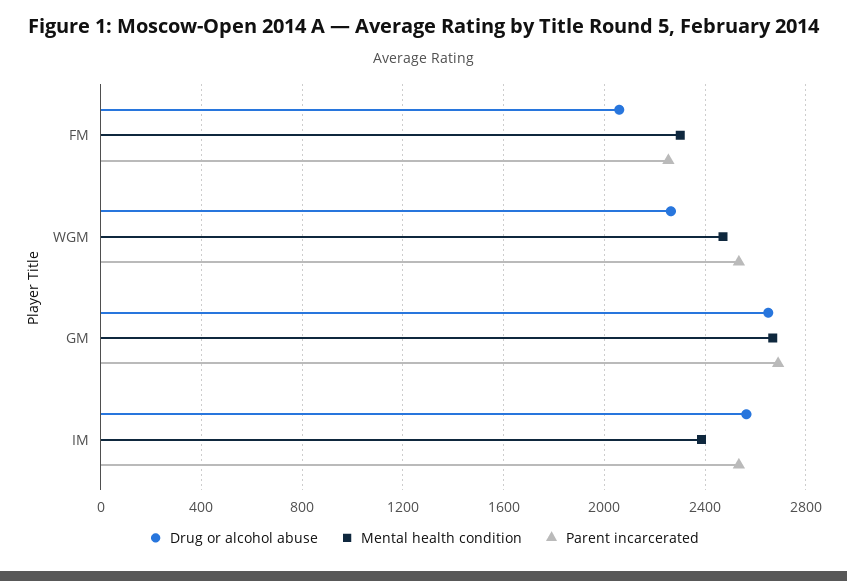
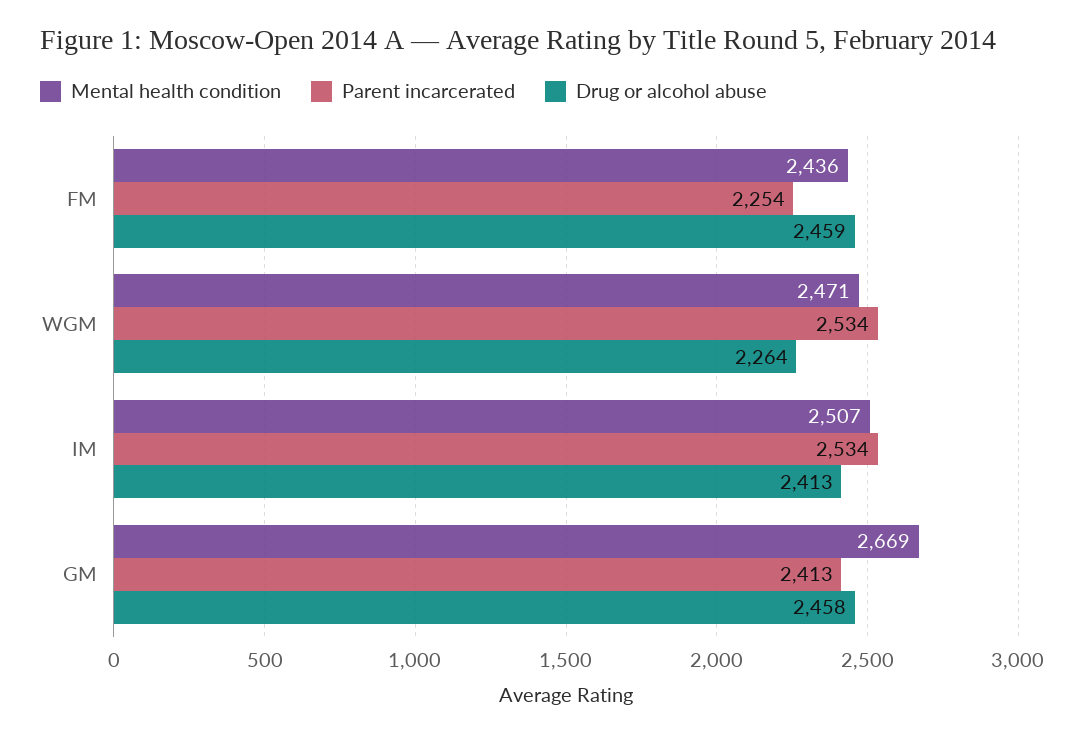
  {
    "Drug or alcohol abuse": {
-     "FM": 2050,
+     "FM": 2459,
      "WGM": 2264,
-     "GM": 2650,
+     "GM": 2458,
-     "IM": 2550
+     "IM": 2413
    },
    "Mental health condition": {
-     "FM": 2300,
+     "FM": 2436,
      "WGM": 2471,
      "GM": 2669,
-     "IM": 2400
+     "IM": 2507
    },
    "Parent incarcerated": {
      "FM": 2254,
      "WGM": 2534,
-     "GM": 2700,
+     "GM": 2413,
      "IM": 2534
    }
  }

